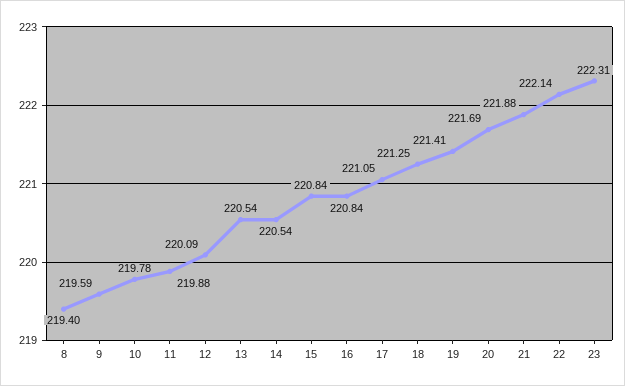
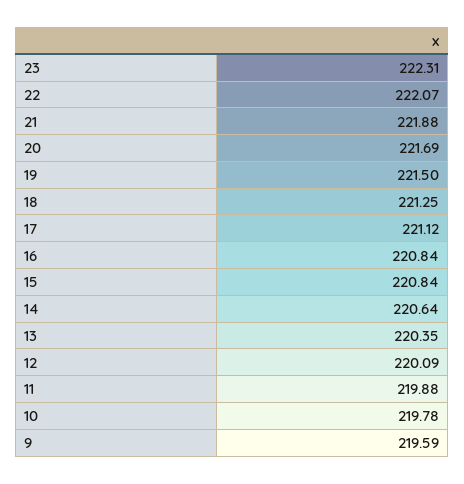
  {
-   "8": 219.4,
    "9": 219.59,
    "10": 219.78,
    "11": 219.88,
    "12": 220.09,
-   "13": 220.54,
+   "13": 220.35,
-   "14": 220.54,
+   "14": 220.64,
    "15": 220.84,
    "16": 220.84,
-   "17": 221.05,
+   "17": 221.12,
    "18": 221.25,
-   "19": 221.41,
+   "19": 221.5,
    "20": 221.69,
    "21": 221.88,
-   "22": 222.14,
+   "22": 222.07,
    "23": 222.31
  }

